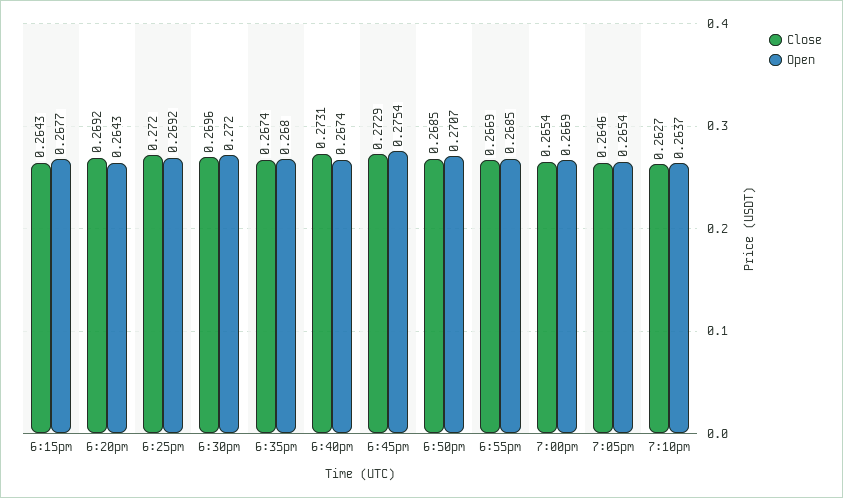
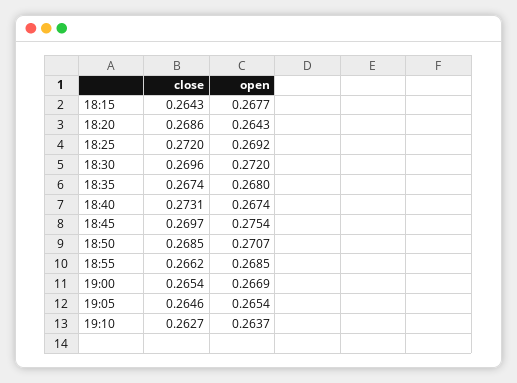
  {
    "Close": {
      "6:15pm": 0.2643,
-     "6:20pm": 0.2692,
+     "6:20pm": 0.2686,
      "6:25pm": 0.272,
      "6:30pm": 0.2696,
      "6:35pm": 0.2674,
      "6:40pm": 0.2731,
-     "6:45pm": 0.2729,
+     "6:45pm": 0.2697,
      "6:50pm": 0.2685,
-     "6:55pm": 0.2669,
+     "6:55pm": 0.2662,
      "7:00pm": 0.2654,
      "7:05pm": 0.2646,
      "7:10pm": 0.2627
    },
    "Open": {
      "6:15pm": 0.2677,
      "6:20pm": 0.2643,
      "6:25pm": 0.2692,
      "6:30pm": 0.272,
      "6:35pm": 0.268,
      "6:40pm": 0.2674,
      "6:45pm": 0.2754,
      "6:50pm": 0.2707,
      "6:55pm": 0.2685,
      "7:00pm": 0.2669,
      "7:05pm": 0.2654,
      "7:10pm": 0.2637
    }
  }

